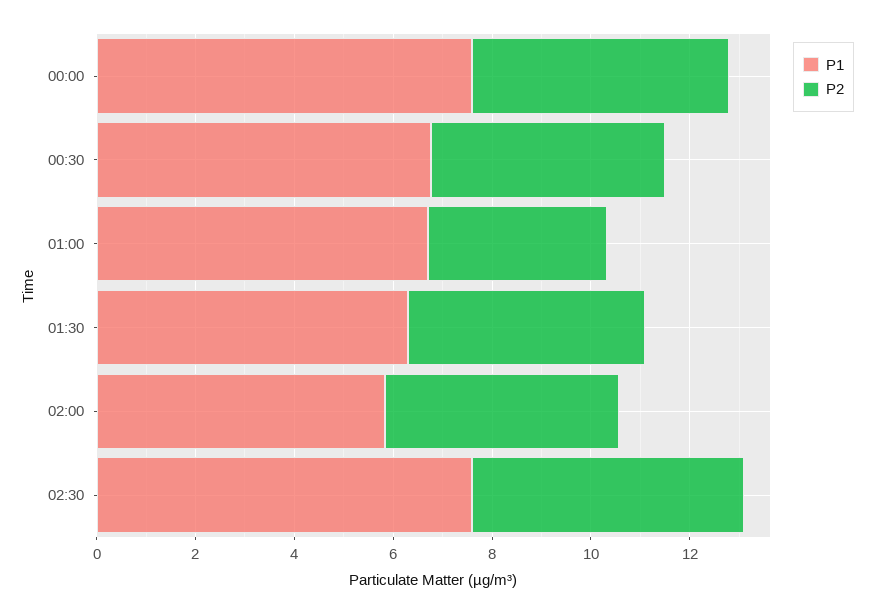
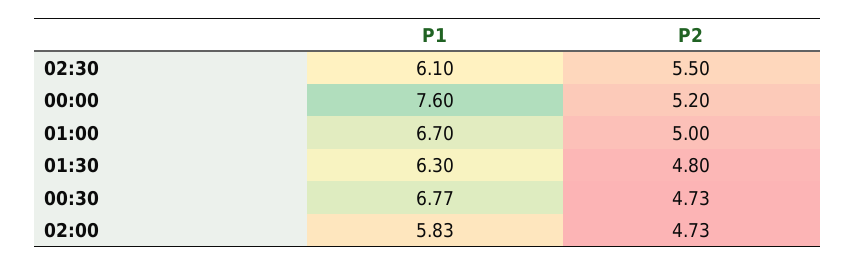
  {
    "P1": {
      "00:00": 7.6,
      "00:30": 6.77,
      "01:00": 6.7,
      "01:30": 6.3,
      "02:00": 5.83,
-     "02:30": 7.5
+     "02:30": 6.1
    },
    "P2": {
      "00:00": 5.2,
      "00:30": 4.73,
-     "01:00": 3.5,
+     "01:00": 5,
      "01:30": 4.8,
      "02:00": 4.73,
      "02:30": 5.5
    }
  }

